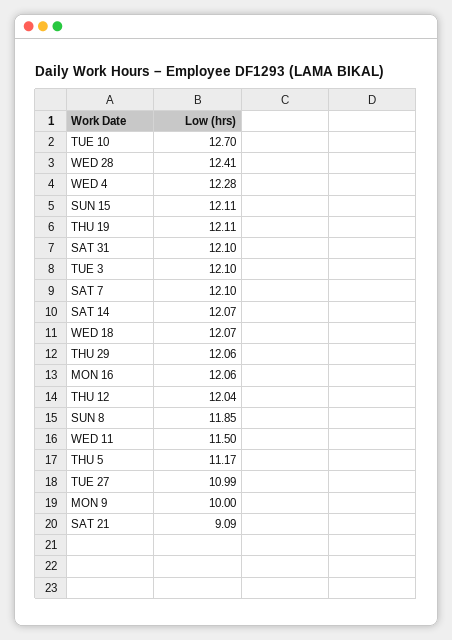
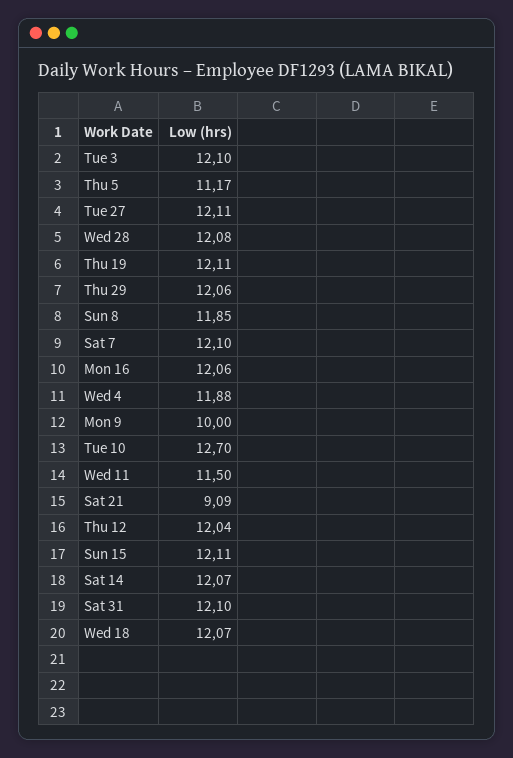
  {
    "TUE 10": 12.7,
-   "WED 28": 12.41,
+   "WED 28": 12.08,
-   "WED 4": 12.28,
+   "WED 4": 11.88,
    "SUN 15": 12.11,
    "THU 19": 12.11,
    "SAT 31": 12.1,
    "TUE 3": 12.1,
    "SAT 7": 12.1,
    "SAT 14": 12.07,
    "WED 18": 12.07,
    "THU 29": 12.06,
    "MON 16": 12.06,
    "THU 12": 12.04,
    "SUN 8": 11.85,
    "WED 11": 11.5,
    "THU 5": 11.17,
-   "TUE 27": 10.99,
+   "TUE 27": 12.11,
    "MON 9": 10,
    "SAT 21": 9.09
  }

